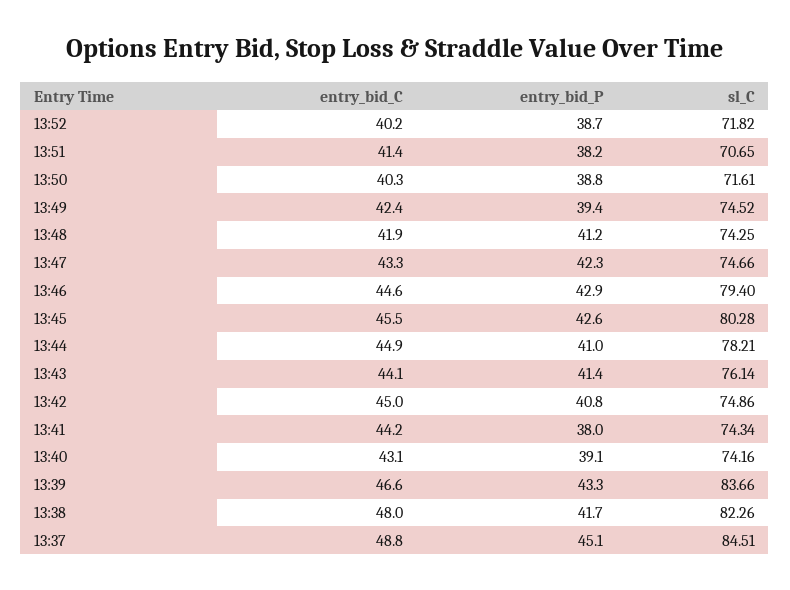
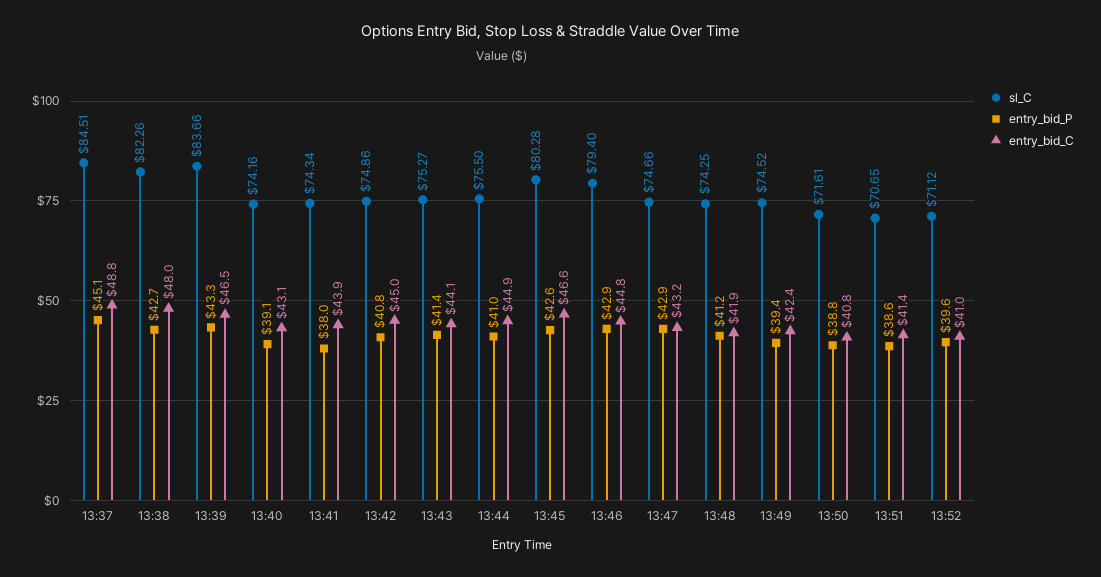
  {
    "entry_bid_C": {
-     "13:52": 40.2,
+     "13:52": 41,
      "13:51": 41.4,
-     "13:50": 40.3,
+     "13:50": 40.8,
      "13:49": 42.4,
      "13:48": 41.9,
-     "13:47": 43.3,
+     "13:47": 43.2,
-     "13:46": 44.6,
+     "13:46": 44.8,
-     "13:45": 45.5,
+     "13:45": 46.6,
      "13:44": 44.9,
      "13:43": 44.1,
      "13:42": 45,
-     "13:41": 44.2,
+     "13:41": 43.9,
      "13:40": 43.1,
-     "13:39": 46.6,
+     "13:39": 46.5,
      "13:38": 48,
      "13:37": 48.8
    },
    "entry_bid_P": {
-     "13:52": 38.7,
+     "13:52": 39.6,
-     "13:51": 38.2,
+     "13:51": 38.6,
      "13:50": 38.8,
      "13:49": 39.4,
      "13:48": 41.2,
-     "13:47": 42.3,
+     "13:47": 42.9,
      "13:46": 42.9,
      "13:45": 42.6,
      "13:44": 41,
      "13:43": 41.4,
      "13:42": 40.8,
      "13:41": 38,
      "13:40": 39.1,
      "13:39": 43.3,
-     "13:38": 41.7,
+     "13:38": 42.7,
      "13:37": 45.1
    },
    "sl_C": {
-     "13:52": 71.82,
+     "13:52": 71.12,
      "13:51": 70.65,
      "13:50": 71.61,
      "13:49": 74.52,
      "13:48": 74.25,
      "13:47": 74.66,
      "13:46": 79.4,
      "13:45": 80.28,
-     "13:44": 78.21,
+     "13:44": 75.5,
-     "13:43": 76.14,
+     "13:43": 75.27,
      "13:42": 74.86,
      "13:41": 74.34,
      "13:40": 74.16,
      "13:39": 83.66,
      "13:38": 82.26,
      "13:37": 84.51
    }
  }

